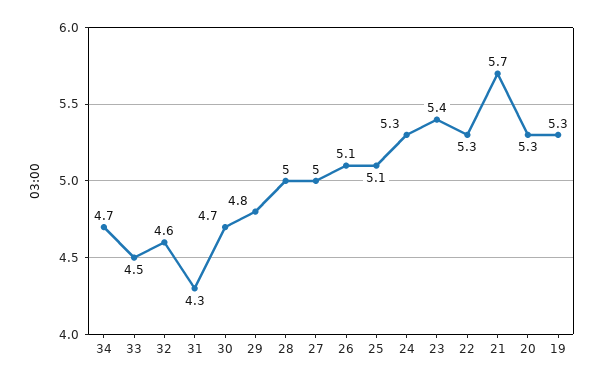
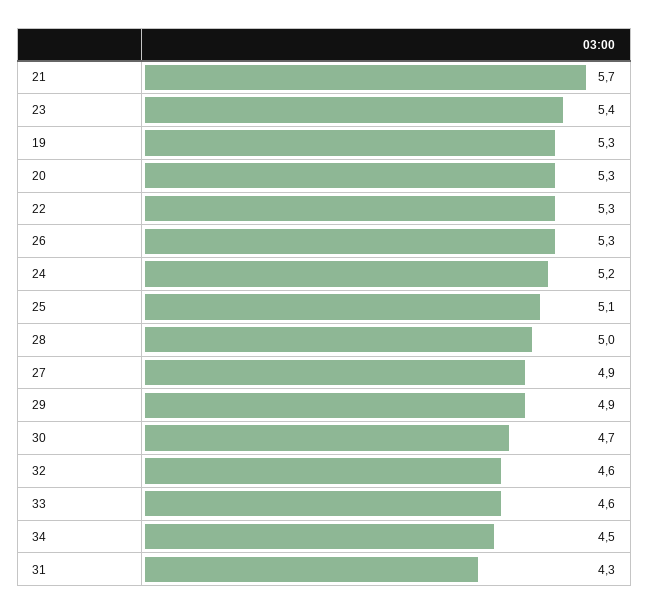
  {
-   "34": 4.7,
+   "34": 4.5,
-   "33": 4.5,
+   "33": 4.6,
    "32": 4.6,
    "31": 4.3,
    "30": 4.7,
-   "29": 4.8,
+   "29": 4.9,
    "28": 5,
-   "27": 5,
+   "27": 4.9,
-   "26": 5.1,
+   "26": 5.3,
    "25": 5.1,
-   "24": 5.3,
+   "24": 5.2,
    "23": 5.4,
    "22": 5.3,
    "21": 5.7,
    "20": 5.3,
    "19": 5.3
  }

